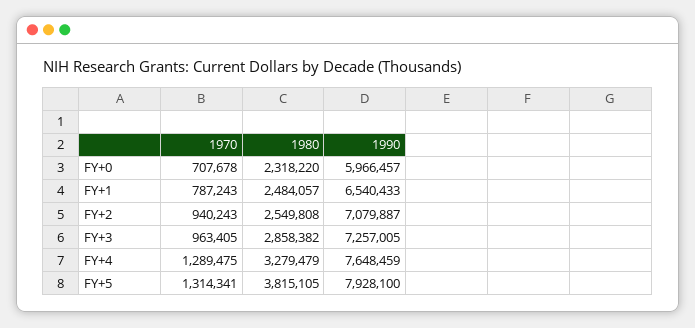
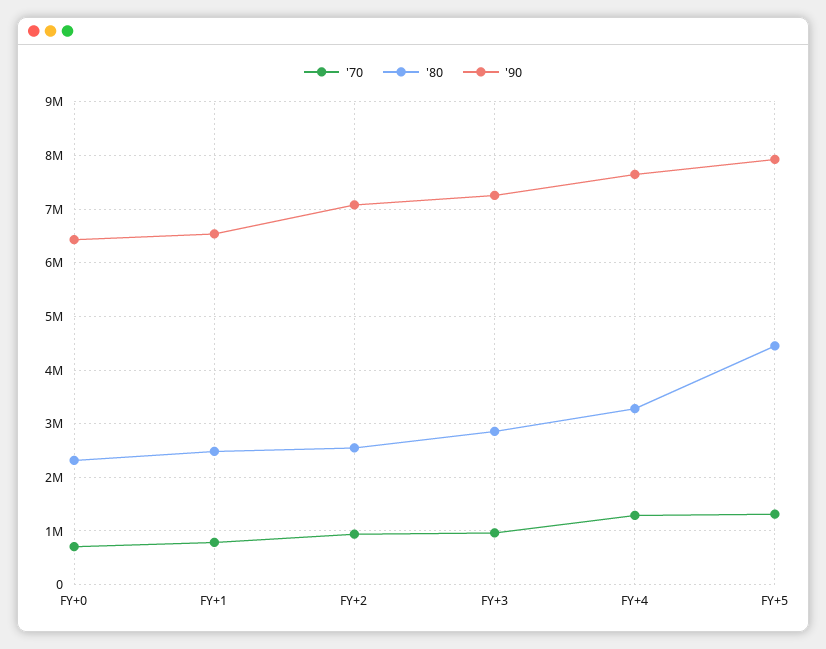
  {
    "1970": {
      "FY+0": 707678,
      "FY+1": 787243,
      "FY+2": 940243,
      "FY+3": 963405,
      "FY+4": 1289475,
      "FY+5": 1314341
    },
    "1980": {
      "FY+0": 2318220,
      "FY+1": 2484057,
      "FY+2": 2549808,
      "FY+3": 2858382,
      "FY+4": 3279479,
-     "FY+5": 3815105
+     "FY+5": 4400000
    },
    "1990": {
-     "FY+0": 5966457,
+     "FY+0": 6400000,
      "FY+1": 6540433,
      "FY+2": 7079887,
      "FY+3": 7257005,
      "FY+4": 7648459,
      "FY+5": 7928100
    }
  }

